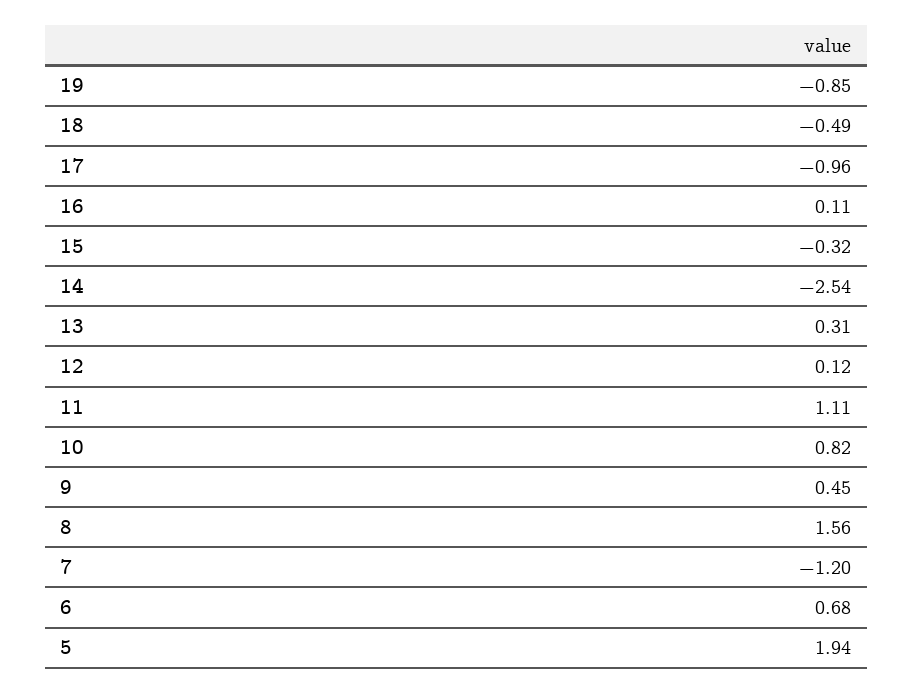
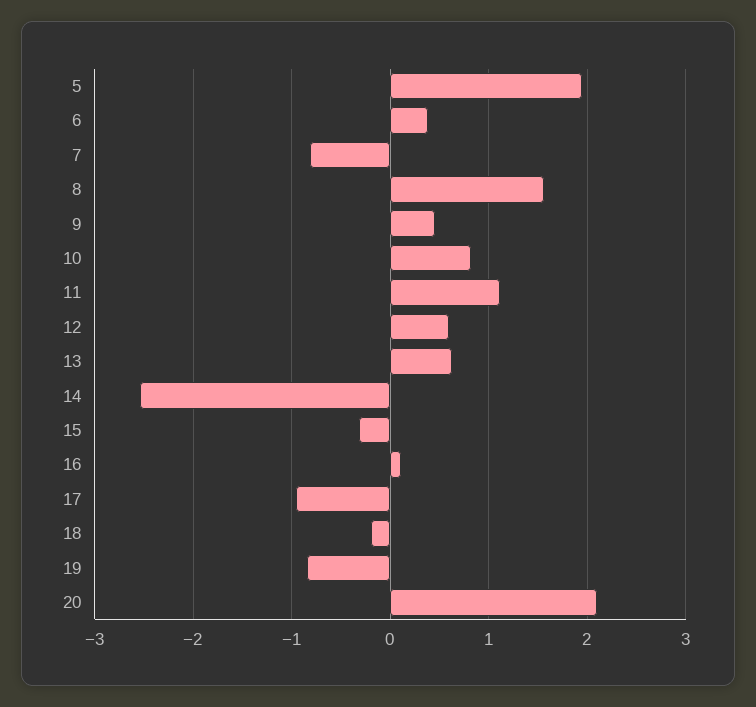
  {
    "19": -0.85,
-   "18": -0.49,
+   "18": -0.2,
    "17": -0.96,
    "16": 0.11,
    "15": -0.32,
    "14": -2.54,
-   "13": 0.31,
+   "13": 0.6,
-   "12": 0.12,
+   "12": 0.6,
    "11": 1.11,
    "10": 0.82,
    "9": 0.45,
    "8": 1.56,
-   "7": -1.2,
+   "7": -0.8,
-   "6": 0.68,
+   "6": 0.4,
-   "5": 1.94
+   "5": 1.94,
+   "20": 2.1
  }

